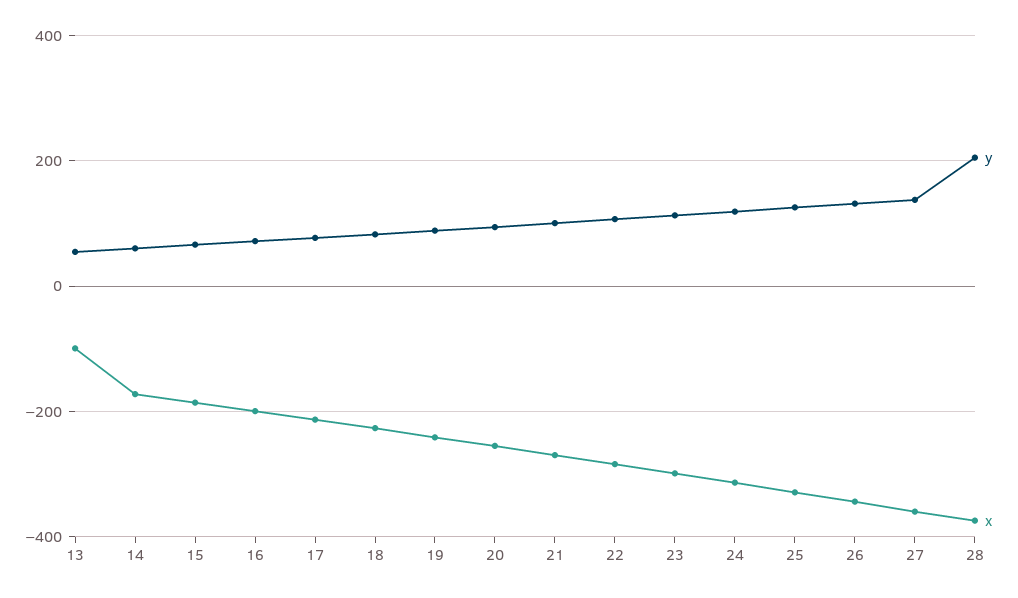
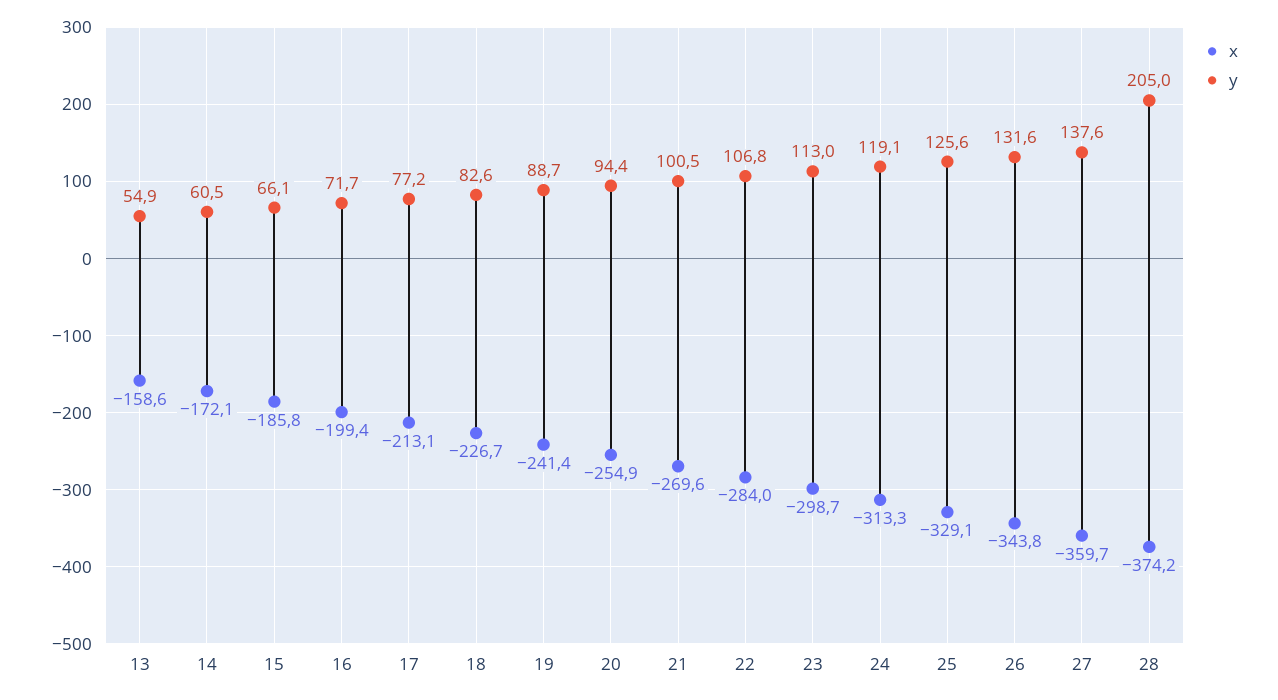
  {
    "y": {
      "13": 54.9,
      "14": 60.5,
      "15": 66.1,
      "16": 71.7,
      "17": 77.2,
      "18": 82.6,
      "19": 88.7,
      "20": 94.4,
      "21": 100.5,
      "22": 106.8,
      "23": 113,
      "24": 119.1,
      "25": 125.6,
      "26": 131.6,
      "27": 137.6,
      "28": 205
    },
    "x": {
-     "13": -100,
+     "13": -158.6,
      "14": -172.1,
      "15": -185.8,
      "16": -199.4,
      "17": -213.1,
      "18": -226.7,
      "19": -241.4,
      "20": -254.9,
      "21": -269.6,
      "22": -284,
      "23": -298.7,
      "24": -313.3,
      "25": -329.1,
      "26": -343.8,
      "27": -359.7,
      "28": -374.2
    }
  }

